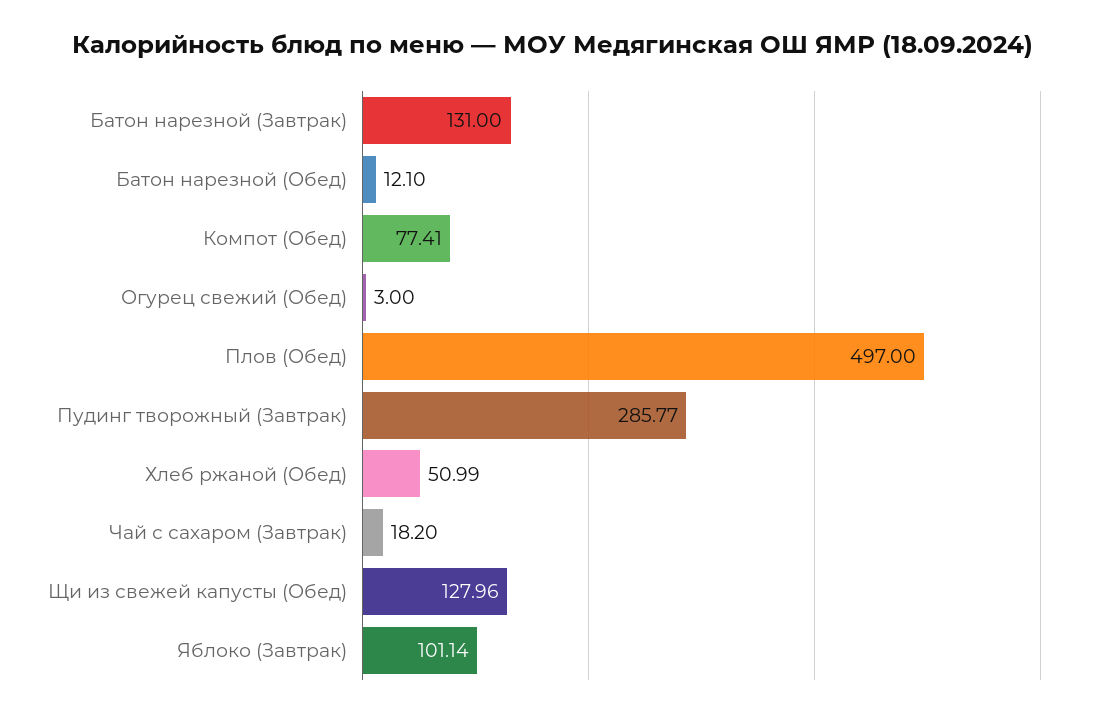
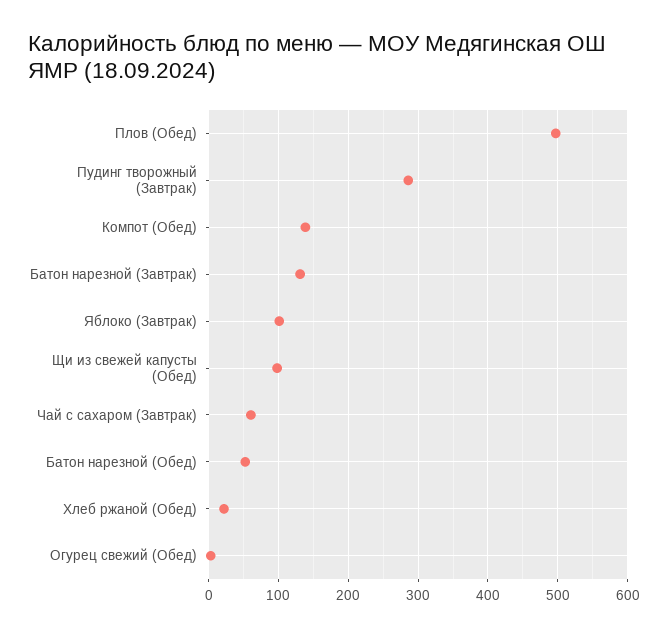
  {
    "Батон нарезной (Завтрак)": 131,
-   "Батон нарезной (Обед)": 12.1,
+   "Батон нарезной (Обед)": 50,
-   "Компот (Обед)": 77.41,
+   "Компот (Обед)": 140,
    "Огурец свежий (Обед)": 3,
    "Плов (Обед)": 497,
    "Пудинг творожный (Завтрак)": 285.77,
-   "Хлеб ржаной (Обед)": 50.99,
+   "Хлеб ржаной (Обед)": 20,
-   "Чай с сахаром (Завтрак)": 18.2,
+   "Чай с сахаром (Завтрак)": 60,
-   "Щи из свежей капусты (Обед)": 127.96,
+   "Щи из свежей капусты (Обед)": 100,
    "Яблоко (Завтрак)": 101.14
  }

